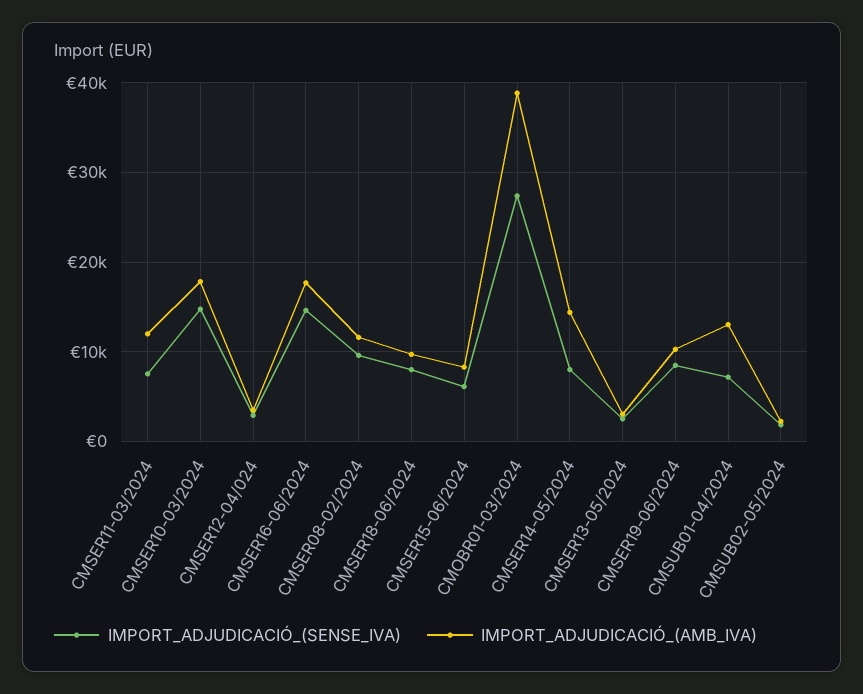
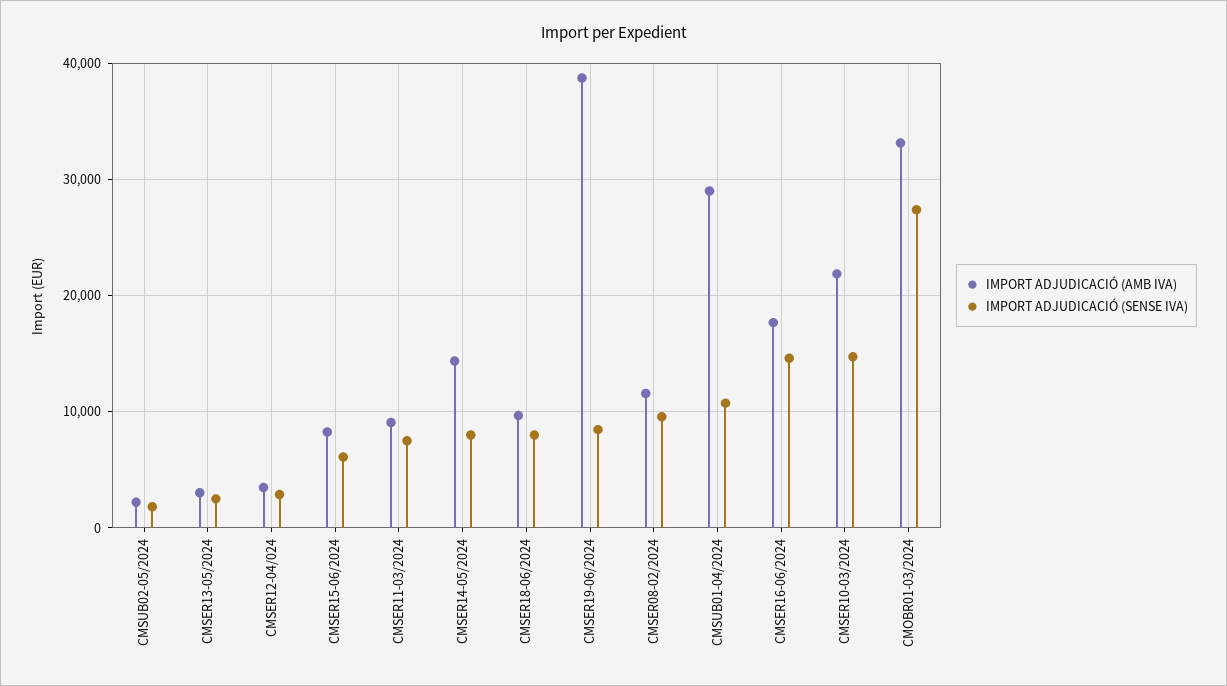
  {
    "IMPORT_ADJUDICACIÓ_(SENSE_IVA)": {
      "CMSER11-03/2024": 8000,
      "CMSER10-03/2024": 15000,
      "CMSER12-04/024": 3000,
      "CMSER16-06/2024": 15000,
      "CMSER08-02/2024": 10000,
      "CMSER18-06/2024": 8000,
      "CMSER15-06/2024": 6000,
      "CMOBR01-03/2024": 27000,
      "CMSER14-05/2024": 8000,
      "CMSER13-05/2024": 3000,
      "CMSER19-06/2024": 8000,
-     "CMSUB01-04/2024": 7000,
+     "CMSUB01-04/2024": 11000,
      "CMSUB02-05/2024": 2000
    },
    "IMPORT_ADJUDICACIÓ_(AMB_IVA)": {
-     "CMSER11-03/2024": 12000,
+     "CMSER11-03/2024": 9000,
-     "CMSER10-03/2024": 18000,
+     "CMSER10-03/2024": 22000,
      "CMSER12-04/024": 3000,
      "CMSER16-06/2024": 18000,
      "CMSER08-02/2024": 12000,
      "CMSER18-06/2024": 10000,
      "CMSER15-06/2024": 8000,
-     "CMOBR01-03/2024": 39000,
+     "CMOBR01-03/2024": 33000,
      "CMSER14-05/2024": 14000,
      "CMSER13-05/2024": 3000,
-     "CMSER19-06/2024": 10000,
+     "CMSER19-06/2024": 39000,
-     "CMSUB01-04/2024": 13000,
+     "CMSUB01-04/2024": 29000,
      "CMSUB02-05/2024": 2000
    }
  }

